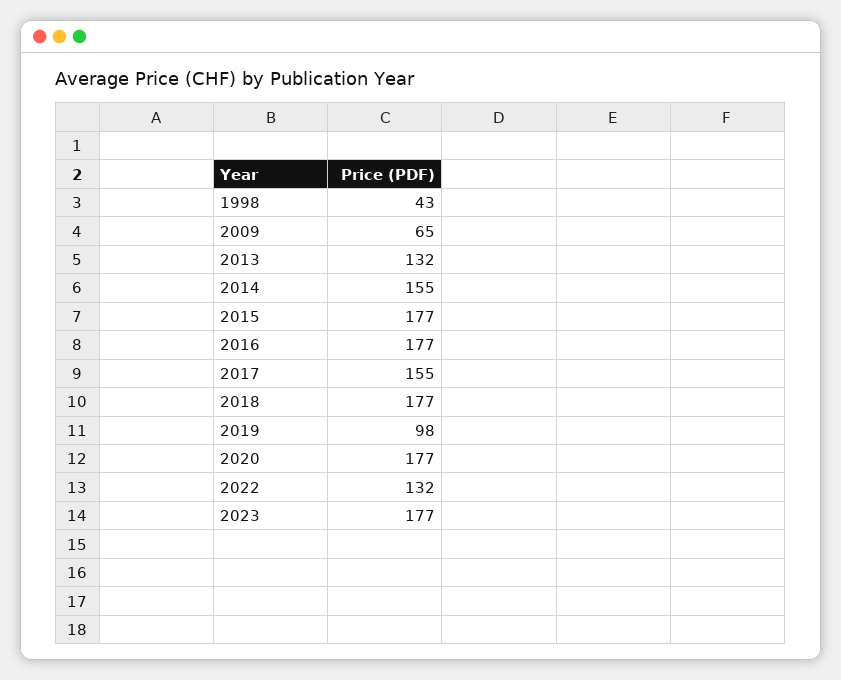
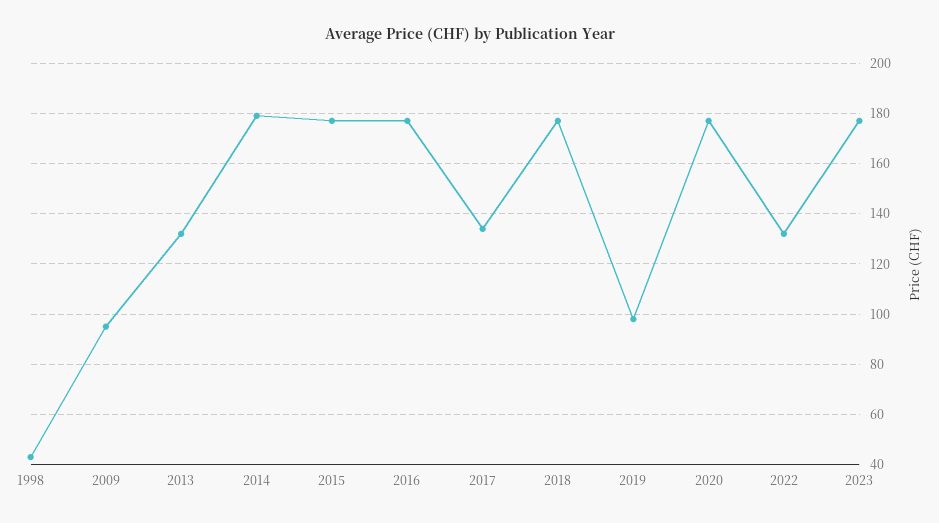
  {
    "1998": 43,
-   "2009": 65,
+   "2009": 95,
    "2013": 132,
-   "2014": 155,
+   "2014": 180,
    "2015": 177,
    "2016": 177,
-   "2017": 155,
+   "2017": 135,
    "2018": 177,
    "2019": 98,
    "2020": 177,
    "2022": 132,
    "2023": 177
  }

